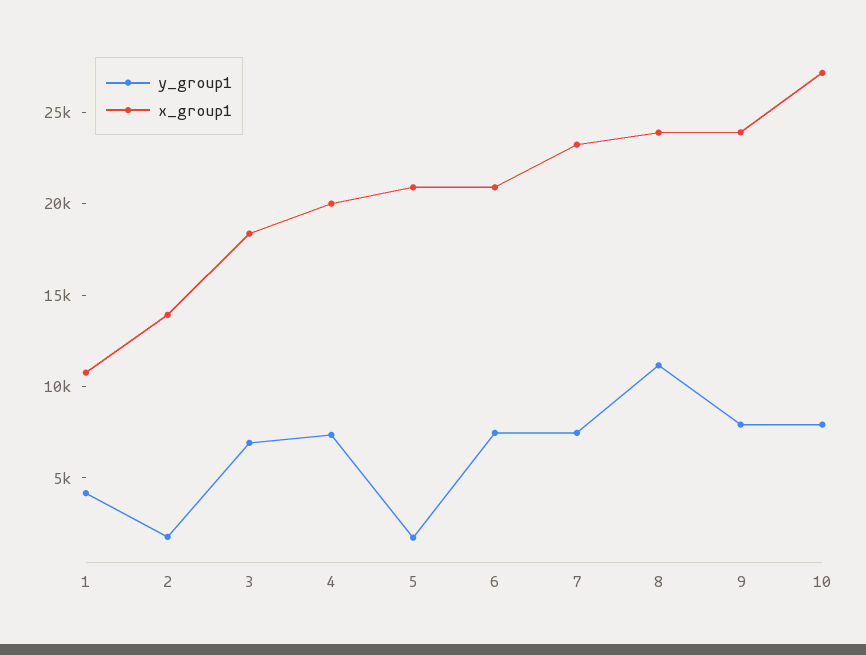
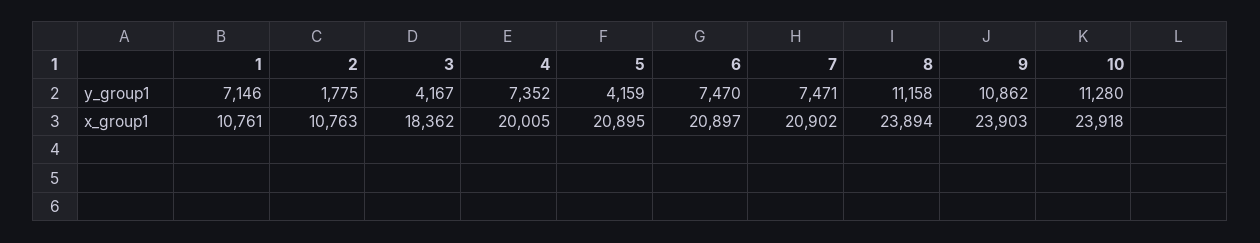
  {
    "y_group1": {
-     "1": 4000,
+     "1": 7146,
      "2": 1775,
-     "3": 7000,
+     "3": 4167,
      "4": 7352,
-     "5": 2000,
+     "5": 4159,
      "6": 7470,
      "7": 7471,
      "8": 11158,
-     "9": 8000,
+     "9": 10862,
-     "10": 8000
+     "10": 11280
    },
    "x_group1": {
      "1": 10761,
-     "2": 14000,
+     "2": 10763,
      "3": 18362,
      "4": 20005,
      "5": 20895,
      "6": 20897,
-     "7": 23000,
+     "7": 20902,
      "8": 23894,
      "9": 23903,
-     "10": 27000
+     "10": 23918
    }
  }

